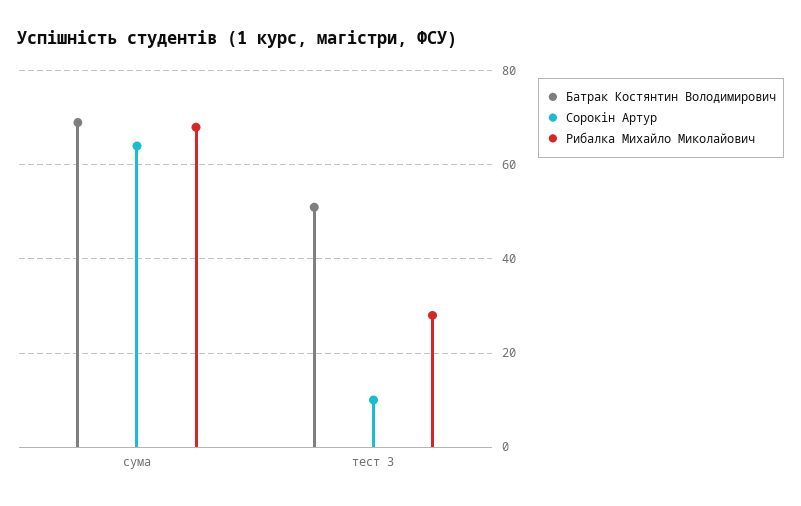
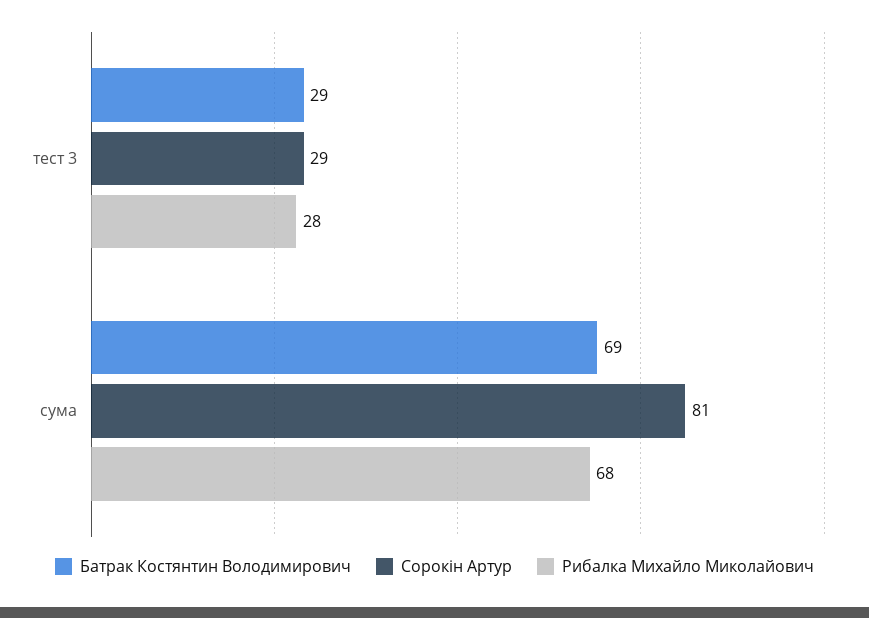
  {
    "Батрак Костянтин Володимирович": {
      "сума": 69,
-     "тест 3": 50
+     "тест 3": 29
    },
    "Сорокін Артур": {
-     "сума": 65,
+     "сума": 81,
-     "тест 3": 10
+     "тест 3": 29
    },
    "Рибалка Михайло Миколайович": {
      "сума": 68,
      "тест 3": 28
    }
  }

